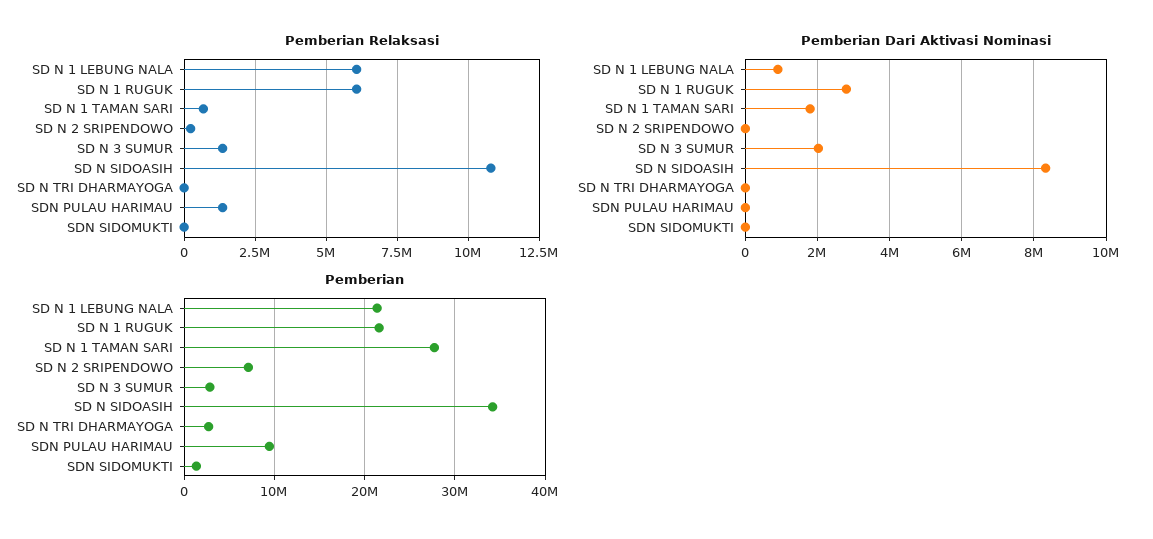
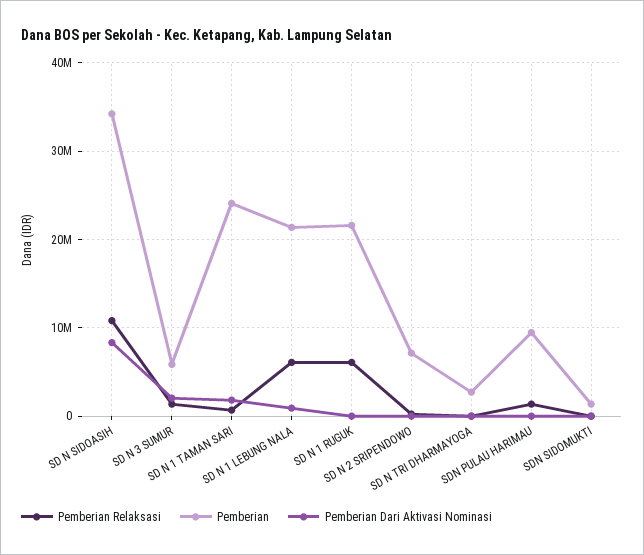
  {
    "Pemberian Relaksasi": {
      "SD N 1 LEBUNG NALA": 6000000,
      "SD N 1 RUGUK": 6000000,
      "SD N 1 TAMAN SARI": 750000,
      "SD N 2 SRIPENDOWO": 250000,
      "SD N 3 SUMUR": 1250000,
      "SD N SIDOASIH": 10750000,
      "SD N TRI DHARMAYOGA": 0,
      "SDN PULAU HARIMAU": 1250000,
      "SDN SIDOMUKTI": 0
    },
    "Pemberian Dari Aktivasi Nominasi": {
      "SD N 1 LEBUNG NALA": 1000000,
-     "SD N 1 RUGUK": 2800000,
+     "SD N 1 RUGUK": 0,
      "SD N 1 TAMAN SARI": 1800000,
      "SD N 2 SRIPENDOWO": 0,
      "SD N 3 SUMUR": 2000000,
      "SD N SIDOASIH": 8400000,
      "SD N TRI DHARMAYOGA": 0,
      "SDN PULAU HARIMAU": 0,
      "SDN SIDOMUKTI": 0
    },
    "Pemberian": {
      "SD N 1 LEBUNG NALA": 21000000,
      "SD N 1 RUGUK": 22000000,
-     "SD N 1 TAMAN SARI": 28000000,
+     "SD N 1 TAMAN SARI": 24000000,
      "SD N 2 SRIPENDOWO": 7000000,
-     "SD N 3 SUMUR": 3000000,
+     "SD N 3 SUMUR": 6000000,
      "SD N SIDOASIH": 34000000,
      "SD N TRI DHARMAYOGA": 3000000,
      "SDN PULAU HARIMAU": 9000000,
      "SDN SIDOMUKTI": 1000000
    }
  }

